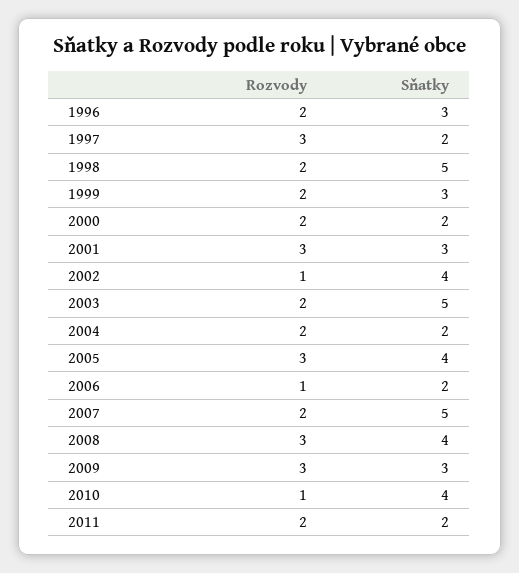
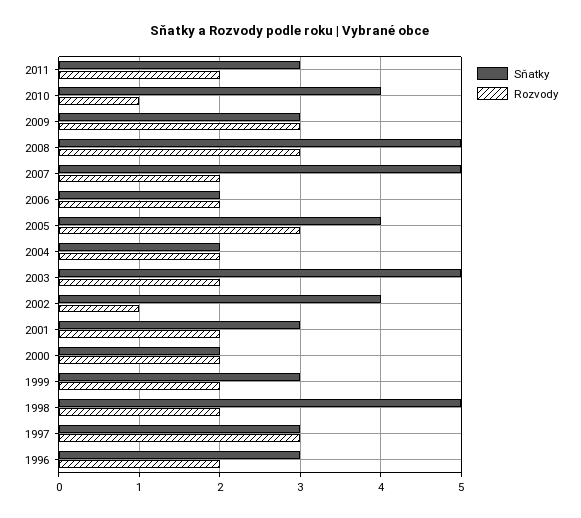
  {
    "Rozvody": {
      "1996": 2,
      "1997": 3,
      "1998": 2,
      "1999": 2,
      "2000": 2,
-     "2001": 3,
+     "2001": 2,
      "2002": 1,
      "2003": 2,
      "2004": 2,
      "2005": 3,
-     "2006": 1,
+     "2006": 2,
      "2007": 2,
      "2008": 3,
      "2009": 3,
      "2010": 1,
      "2011": 2
    },
    "Sňatky": {
      "1996": 3,
-     "1997": 2,
+     "1997": 3,
      "1998": 5,
      "1999": 3,
      "2000": 2,
      "2001": 3,
      "2002": 4,
      "2003": 5,
      "2004": 2,
      "2005": 4,
      "2006": 2,
      "2007": 5,
-     "2008": 4,
+     "2008": 5,
      "2009": 3,
      "2010": 4,
-     "2011": 2
+     "2011": 3
    }
  }

